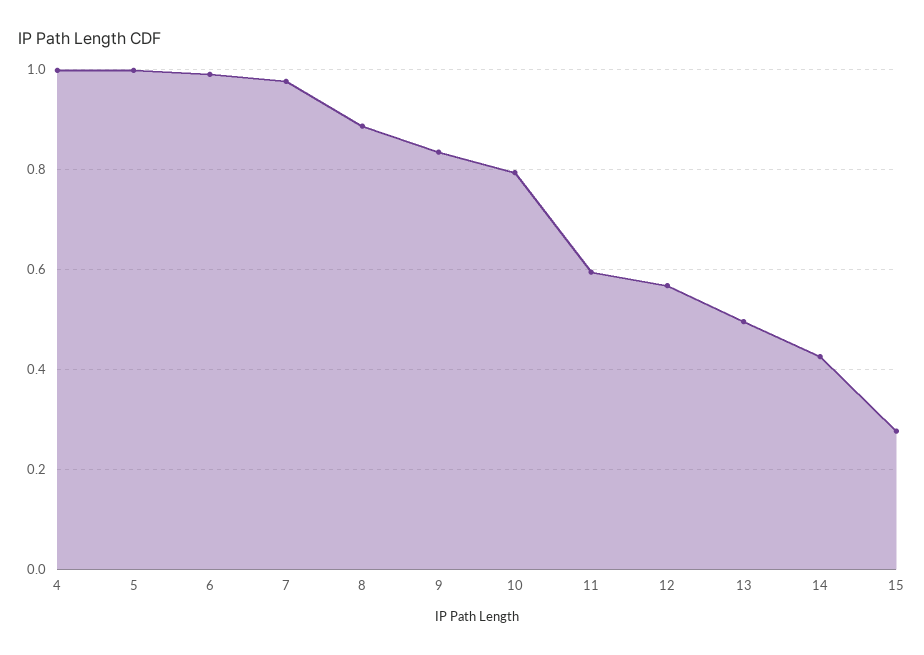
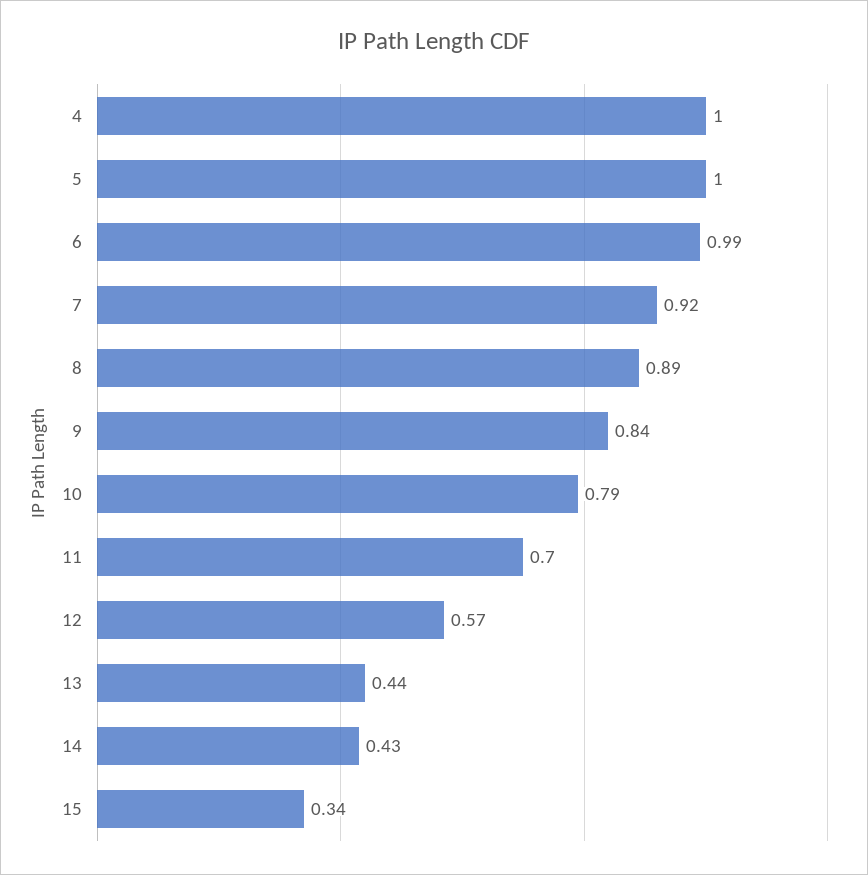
  {
    "4": 1,
    "5": 1,
    "6": 0.99,
-   "7": 0.98,
+   "7": 0.92,
    "8": 0.89,
    "9": 0.84,
    "10": 0.79,
-   "11": 0.6,
+   "11": 0.7,
    "12": 0.57,
-   "13": 0.5,
+   "13": 0.44,
    "14": 0.43,
-   "15": 0.28
+   "15": 0.34
  }

